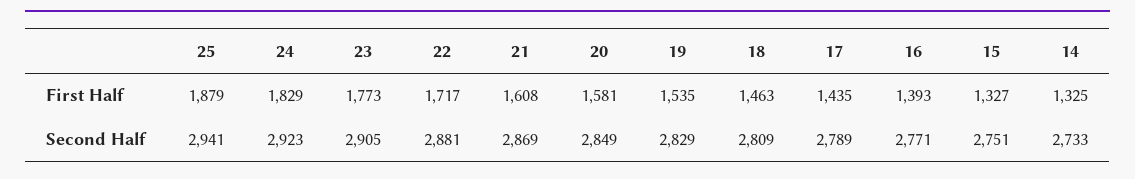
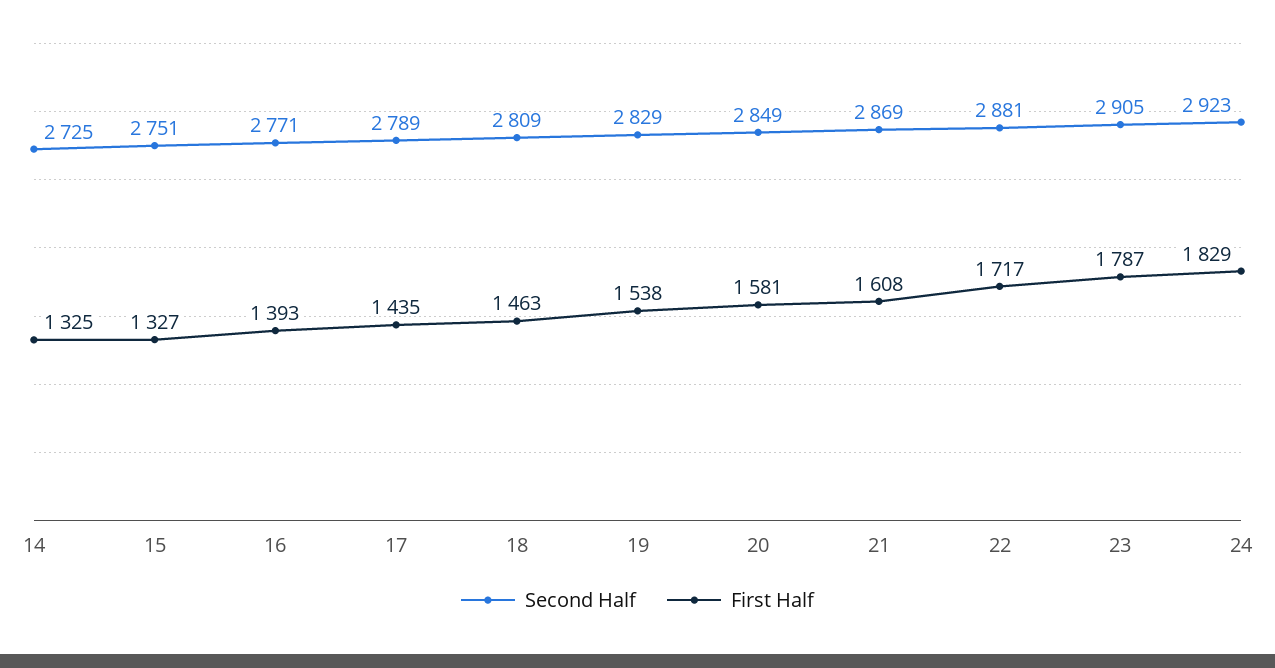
  {
    "First Half": {
-     "25": 1879,
      "24": 1829,
-     "23": 1773,
+     "23": 1787,
      "22": 1717,
      "21": 1608,
      "20": 1581,
-     "19": 1535,
+     "19": 1538,
      "18": 1463,
      "17": 1435,
      "16": 1393,
      "15": 1327,
      "14": 1325
    },
    "Second Half": {
-     "25": 2941,
      "24": 2923,
      "23": 2905,
      "22": 2881,
      "21": 2869,
      "20": 2849,
      "19": 2829,
      "18": 2809,
      "17": 2789,
      "16": 2771,
      "15": 2751,
-     "14": 2733
+     "14": 2725
    }
  }

